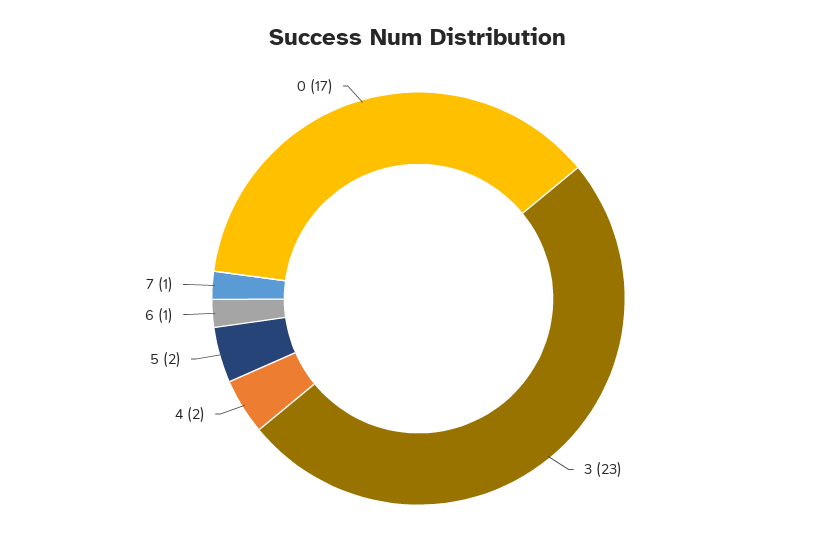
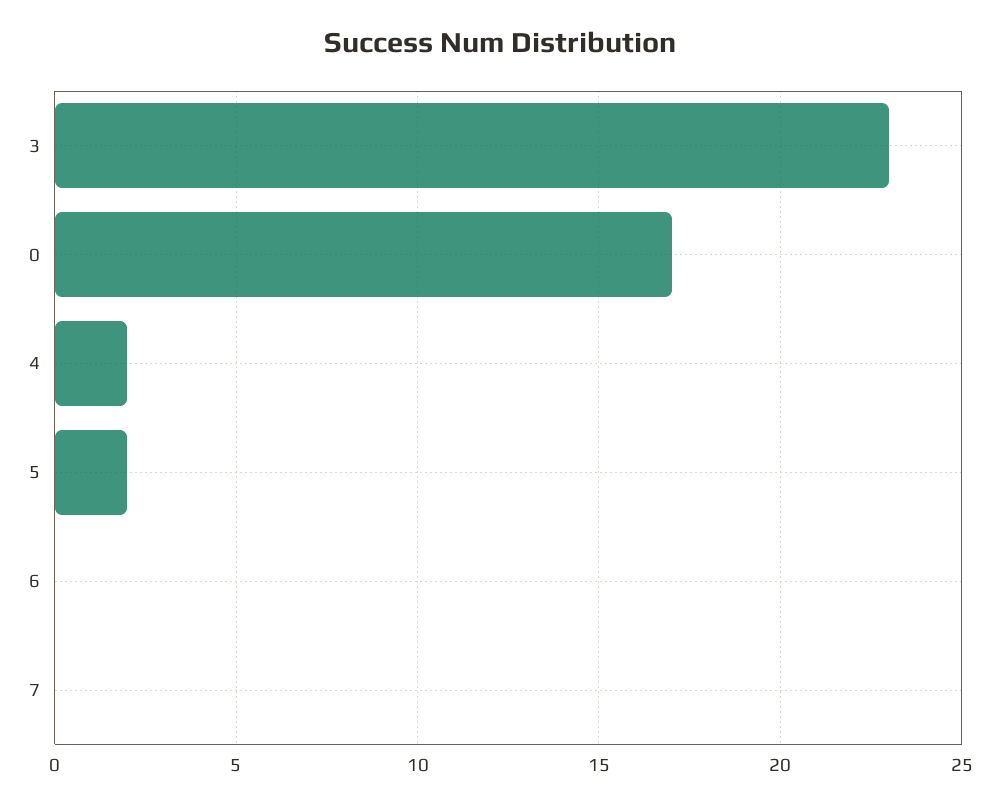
  {
    "3": 23,
    "4": 2,
    "5": 2,
-   "6": 1,
+   "6": 0,
-   "7": 1,
+   "7": 0,
    "0": 17
  }

